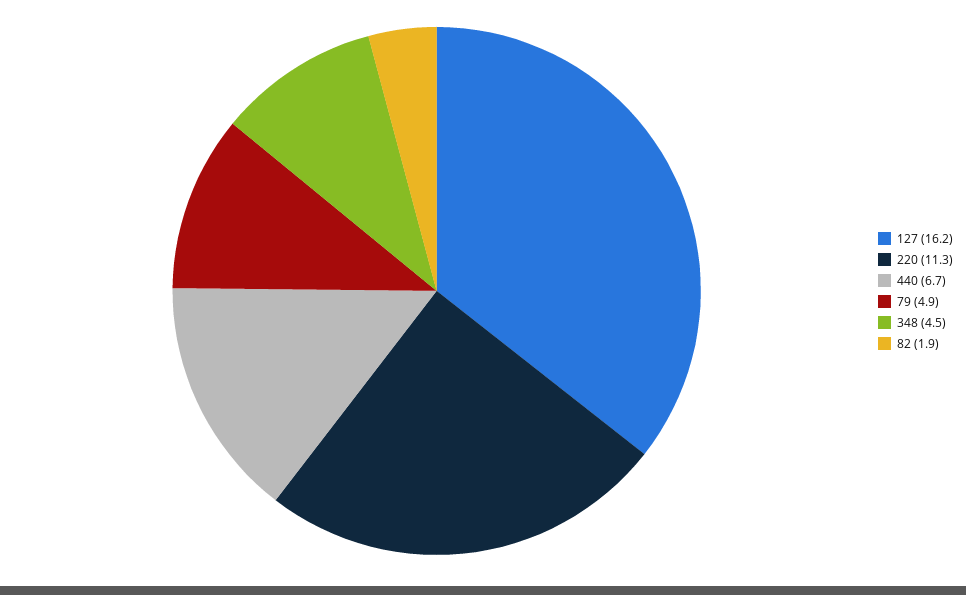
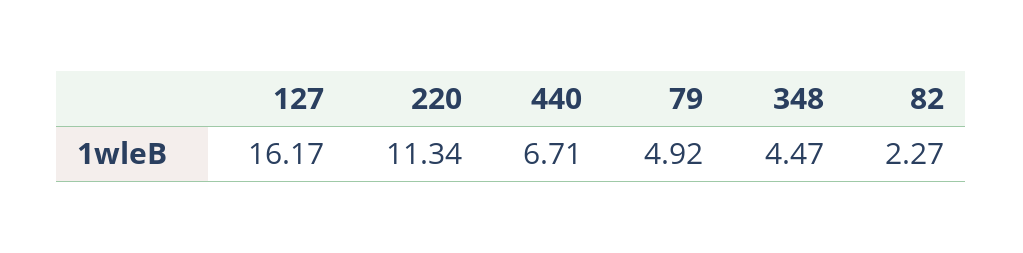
  {
    "127": 16.17,
    "220": 11.34,
    "440": 6.71,
    "79": 4.92,
    "348": 4.47,
-   "82": 1.9
+   "82": 2.27
  }

